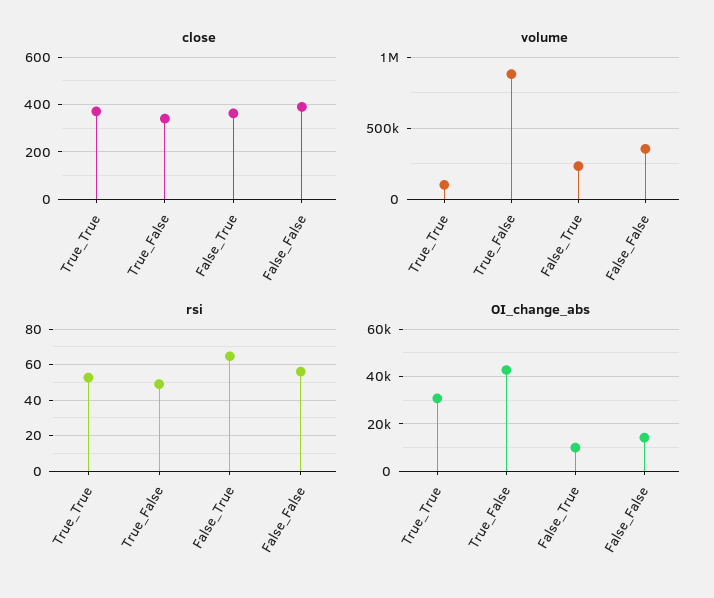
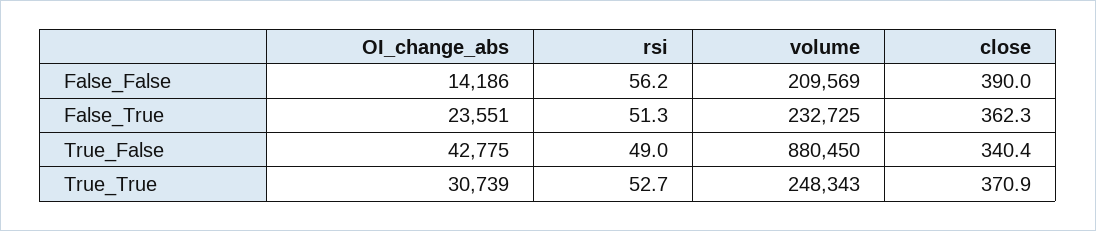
  {
    "close": {
      "True_True": 370.9,
      "True_False": 340.4,
      "False_True": 362.3,
      "False_False": 390
    },
    "volume": {
-     "True_True": 100000,
+     "True_True": 248343,
      "True_False": 880450,
      "False_True": 232725,
-     "False_False": 350000
+     "False_False": 209569
    },
    "rsi": {
      "True_True": 52.7,
      "True_False": 49,
-     "False_True": 65,
+     "False_True": 51.3,
      "False_False": 56.2
    },
    "OI_change_abs": {
      "True_True": 30739,
      "True_False": 42775,
-     "False_True": 10000,
+     "False_True": 23551,
      "False_False": 14186
    }
  }

